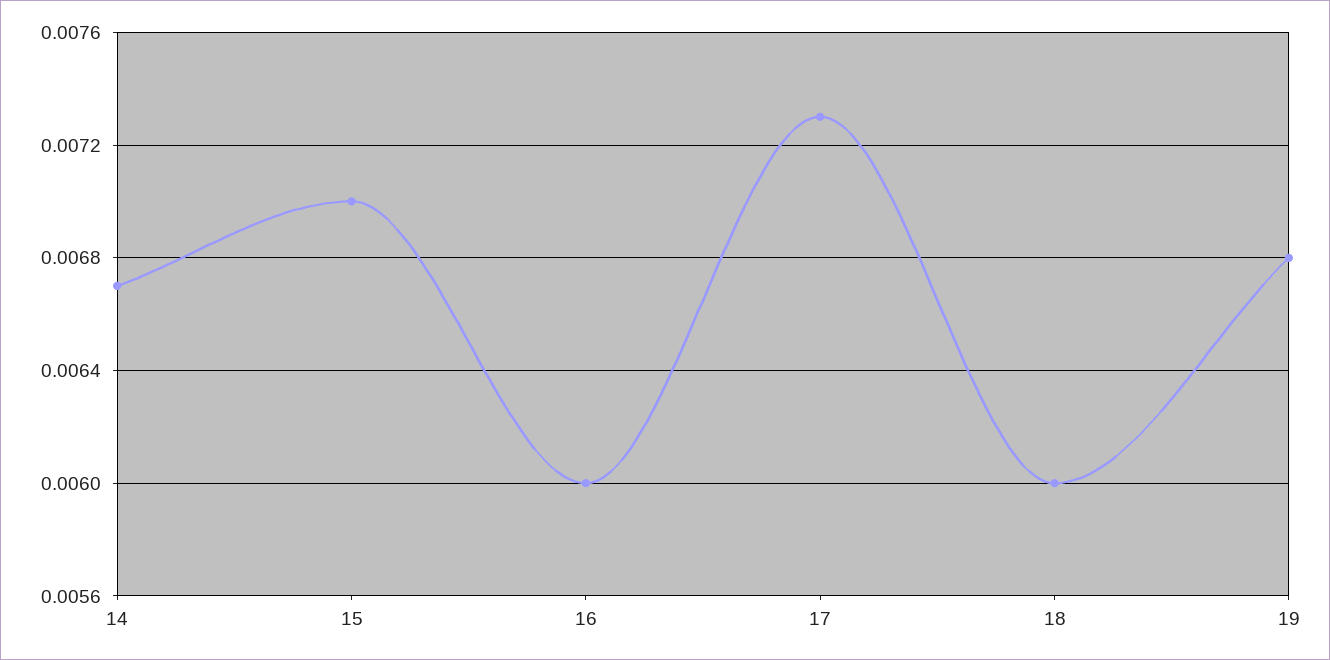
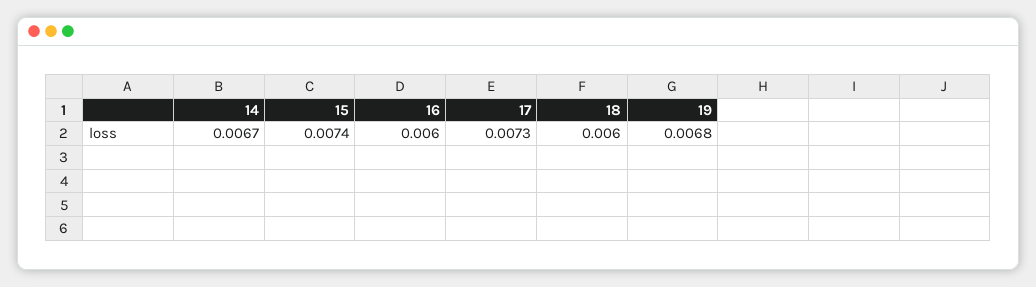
  {
    "14": 0.0067,
-   "15": 0.007,
+   "15": 0.0074,
    "16": 0.006,
    "17": 0.0073,
    "18": 0.006,
    "19": 0.0068
  }

